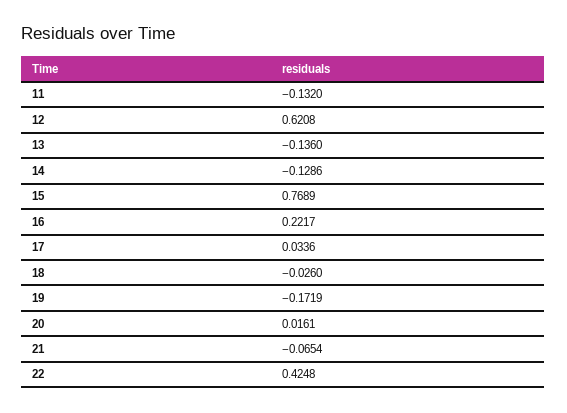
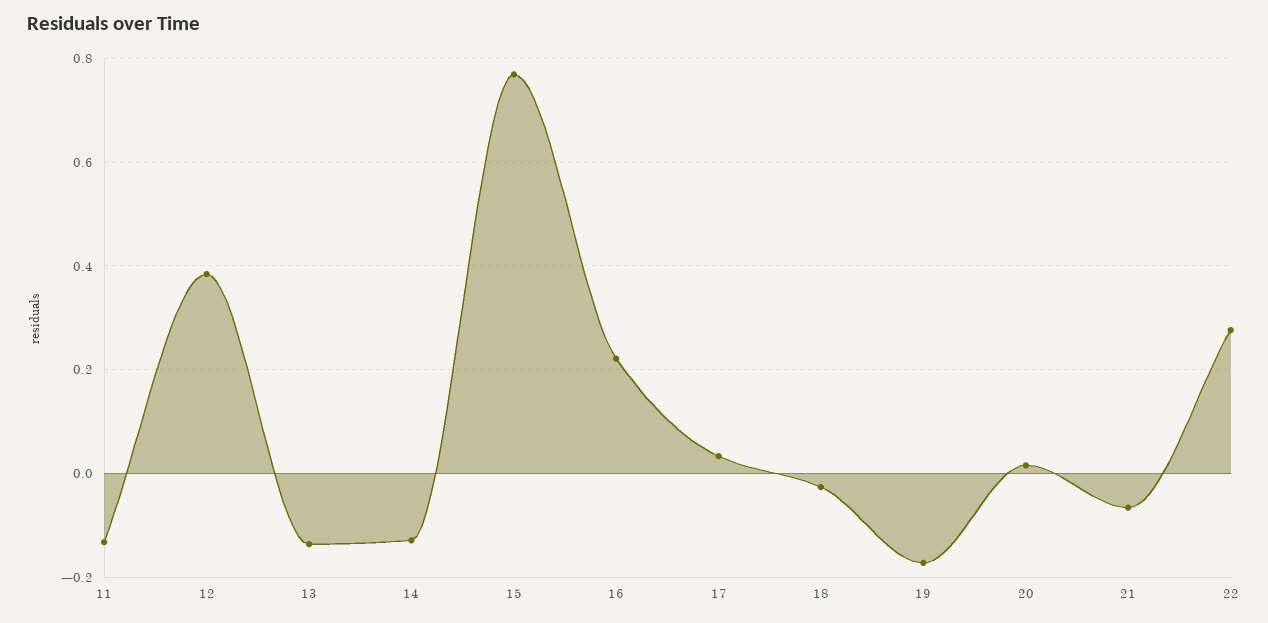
  {
    "11": -0.132,
-   "12": 0.6208,
+   "12": 0.38,
    "13": -0.136,
    "14": -0.1286,
    "15": 0.7689,
    "16": 0.2217,
    "17": 0.0336,
    "18": -0.026,
    "19": -0.1719,
    "20": 0.0161,
    "21": -0.0654,
-   "22": 0.4248
+   "22": 0.28
  }

